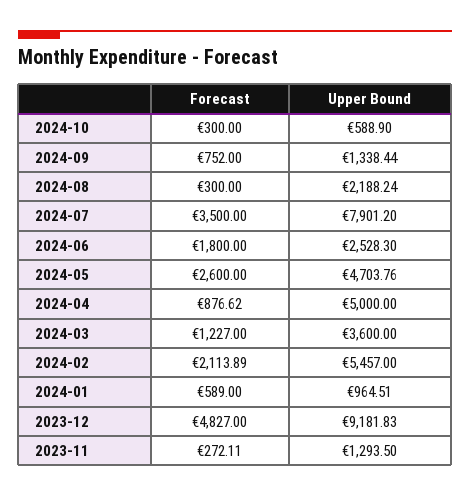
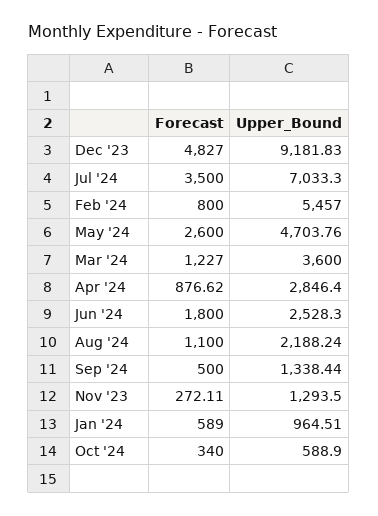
  {
    "Forecast": {
-     "2024-10": 300,
+     "2024-10": 340,
-     "2024-09": 752,
+     "2024-09": 500,
-     "2024-08": 300,
+     "2024-08": 1100,
      "2024-07": 3500,
      "2024-06": 1800,
      "2024-05": 2600,
      "2024-04": 876.62,
      "2024-03": 1227,
-     "2024-02": 2113.89,
+     "2024-02": 800,
      "2024-01": 589,
      "2023-12": 4827,
      "2023-11": 272.11
    },
    "Upper Bound": {
      "2024-10": 588.9,
      "2024-09": 1338.44,
      "2024-08": 2188.24,
-     "2024-07": 7901.2,
+     "2024-07": 7033.3,
      "2024-06": 2528.3,
      "2024-05": 4703.76,
-     "2024-04": 5000,
+     "2024-04": 2846.4,
      "2024-03": 3600,
      "2024-02": 5457,
      "2024-01": 964.51,
      "2023-12": 9181.83,
      "2023-11": 1293.5
    }
  }

